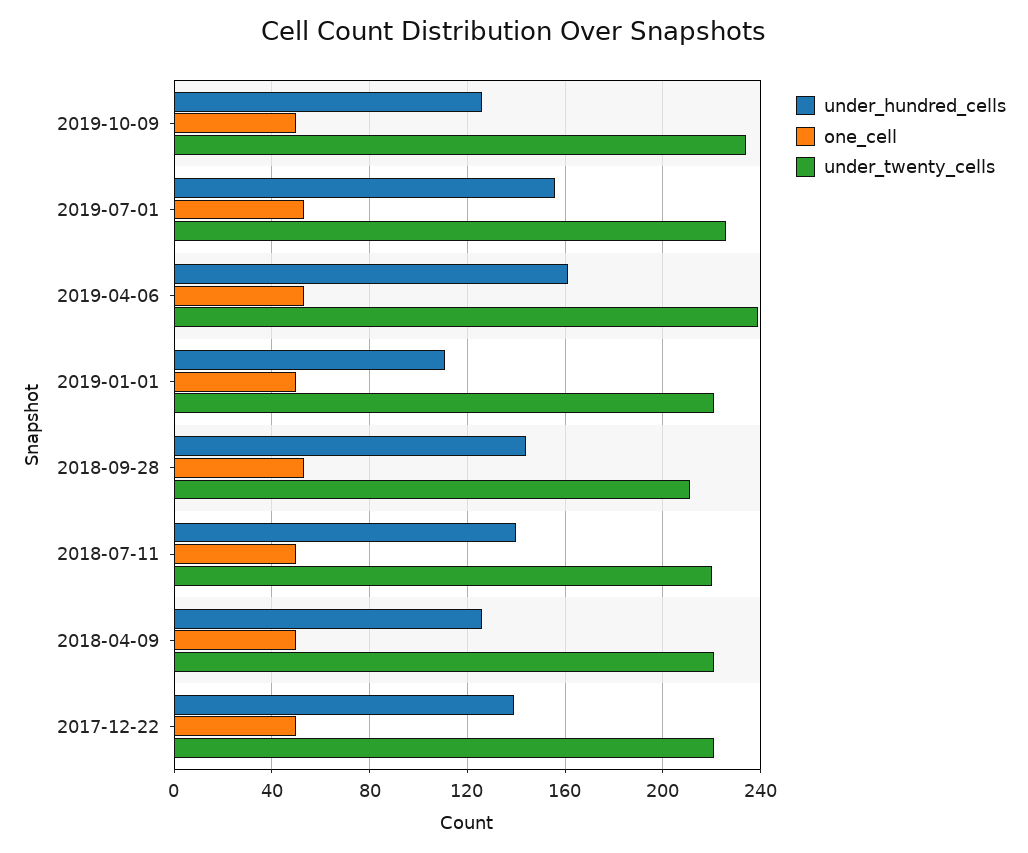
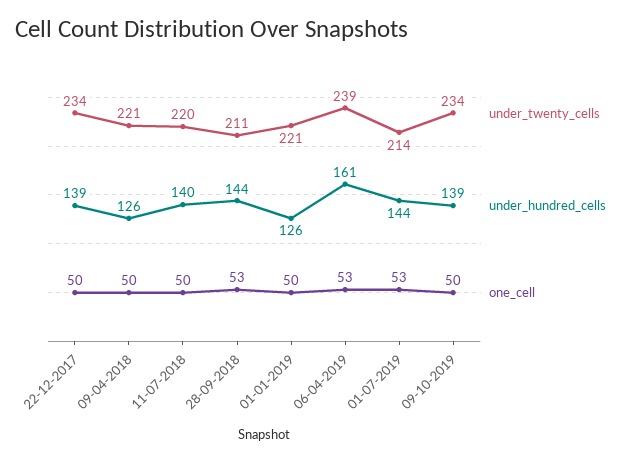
  {
    "under_hundred_cells": {
-     "2019-10-09": 125,
+     "2019-10-09": 139,
-     "2019-07-01": 155,
+     "2019-07-01": 144,
      "2019-04-06": 161,
-     "2019-01-01": 110,
+     "2019-01-01": 126,
      "2018-09-28": 144,
      "2018-07-11": 140,
      "2018-04-09": 126,
      "2017-12-22": 139
    },
    "one_cell": {
      "2019-10-09": 50,
      "2019-07-01": 53,
      "2019-04-06": 53,
      "2019-01-01": 50,
      "2018-09-28": 53,
      "2018-07-11": 50,
      "2018-04-09": 50,
      "2017-12-22": 50
    },
    "under_twenty_cells": {
      "2019-10-09": 234,
-     "2019-07-01": 225,
+     "2019-07-01": 214,
      "2019-04-06": 239,
      "2019-01-01": 221,
      "2018-09-28": 211,
      "2018-07-11": 220,
      "2018-04-09": 221,
-     "2017-12-22": 220
+     "2017-12-22": 234
    }
  }

